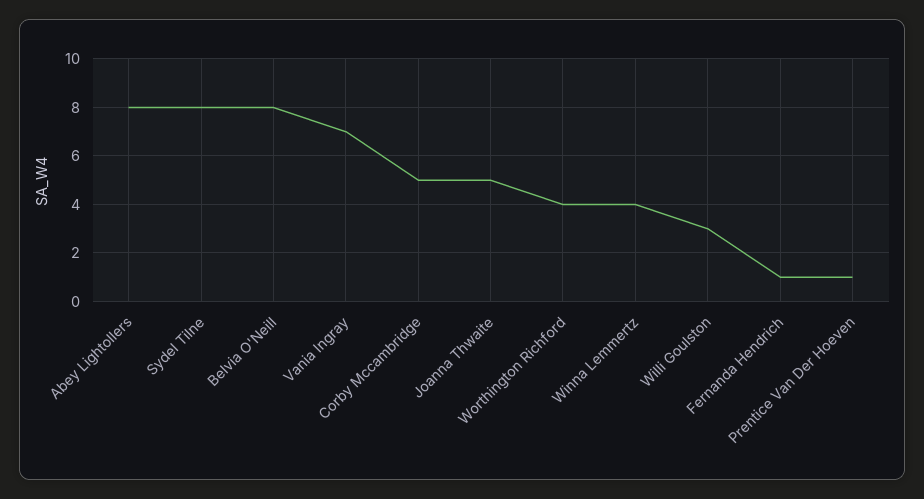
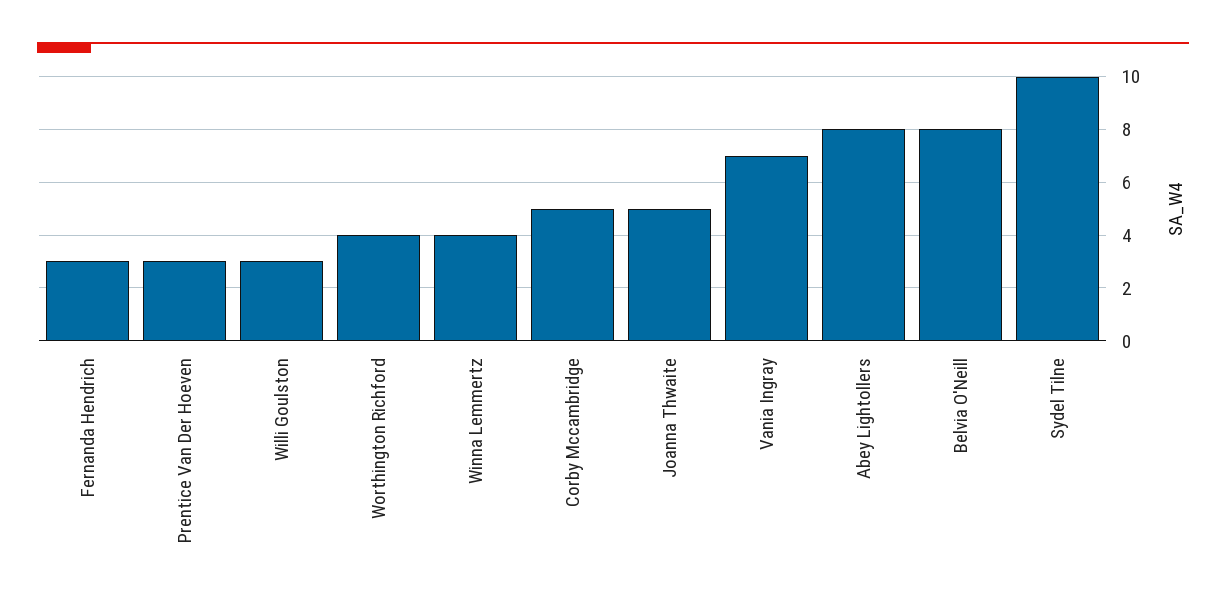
  {
    "Abey Lightollers": 8,
-   "Sydel Tilne": 8,
+   "Sydel Tilne": 10,
    "Belvia O'Neill": 8,
    "Vania Ingray": 7,
    "Corby Mccambridge": 5,
    "Joanna Thwaite": 5,
    "Worthington Richford": 4,
    "Winna Lemmertz": 4,
    "Willi Goulston": 3,
-   "Fernanda Hendrich": 1,
+   "Fernanda Hendrich": 3,
-   "Prentice Van Der Hoeven": 1
+   "Prentice Van Der Hoeven": 3
  }

